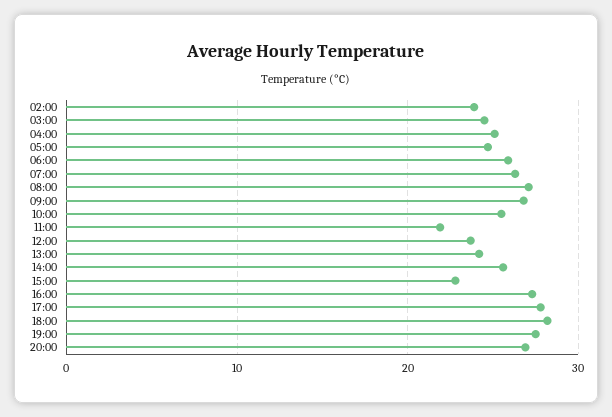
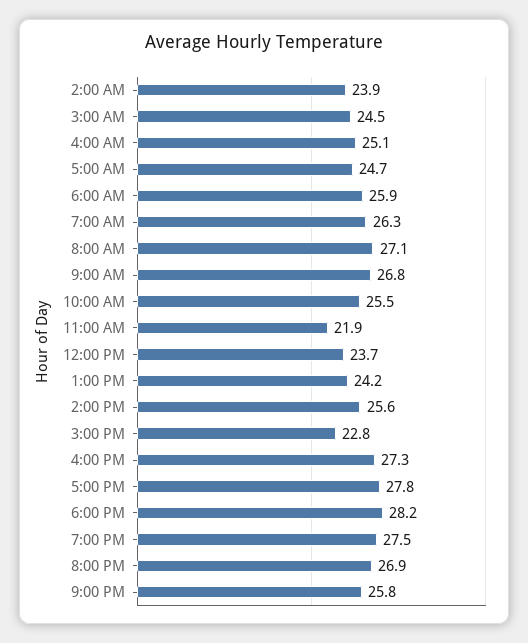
  {
    "02:00": 23.9,
    "03:00": 24.5,
    "04:00": 25.1,
    "05:00": 24.7,
    "06:00": 25.9,
    "07:00": 26.3,
    "08:00": 27.1,
    "09:00": 26.8,
    "10:00": 25.5,
    "11:00": 21.9,
    "12:00": 23.7,
    "13:00": 24.2,
    "14:00": 25.6,
    "15:00": 22.8,
    "16:00": 27.3,
    "17:00": 27.8,
    "18:00": 28.2,
    "19:00": 27.5,
-   "20:00": 26.9
+   "20:00": 26.9,
+   "9:00 PM": 25.8
  }

